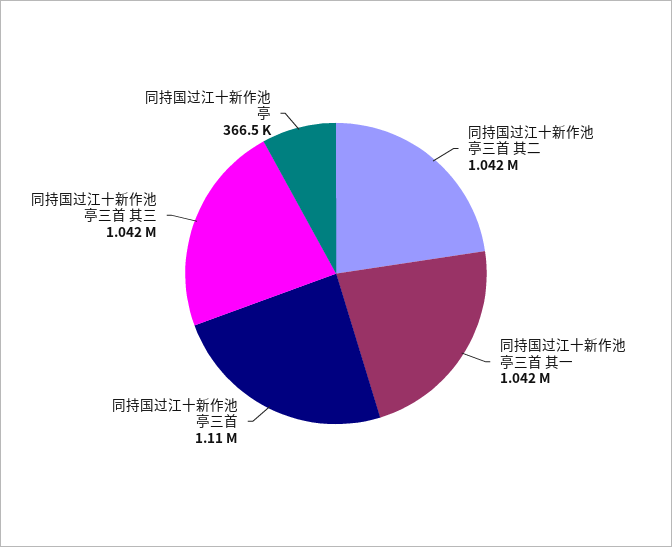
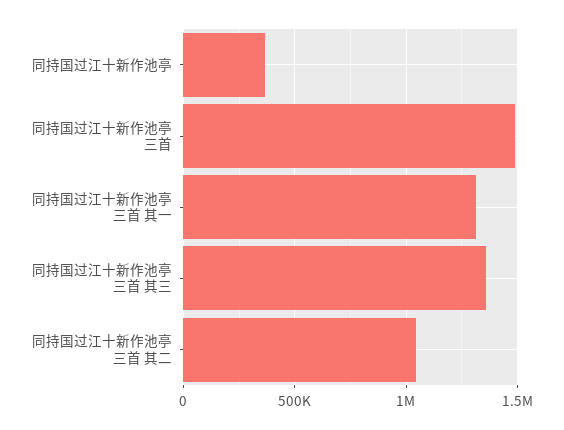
  {
    "同持国过江十新作池亭三首 其二": 1042000,
-   "同持国过江十新作池亭三首 其一": 1042000,
+   "同持国过江十新作池亭三首 其一": 1300000,
-   "同持国过江十新作池亭三首": 1110000,
+   "同持国过江十新作池亭三首": 1500000,
-   "同持国过江十新作池亭三首 其三": 1042000,
+   "同持国过江十新作池亭三首 其三": 1350000,
    "同持国过江十新作池亭": 366500
  }

